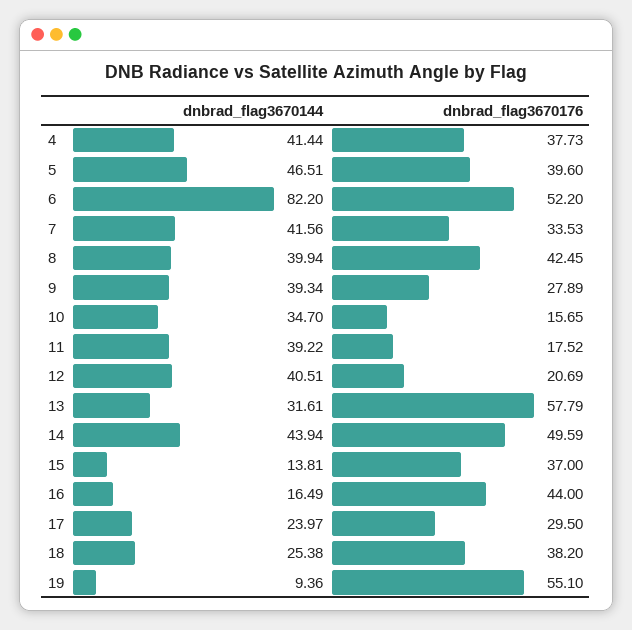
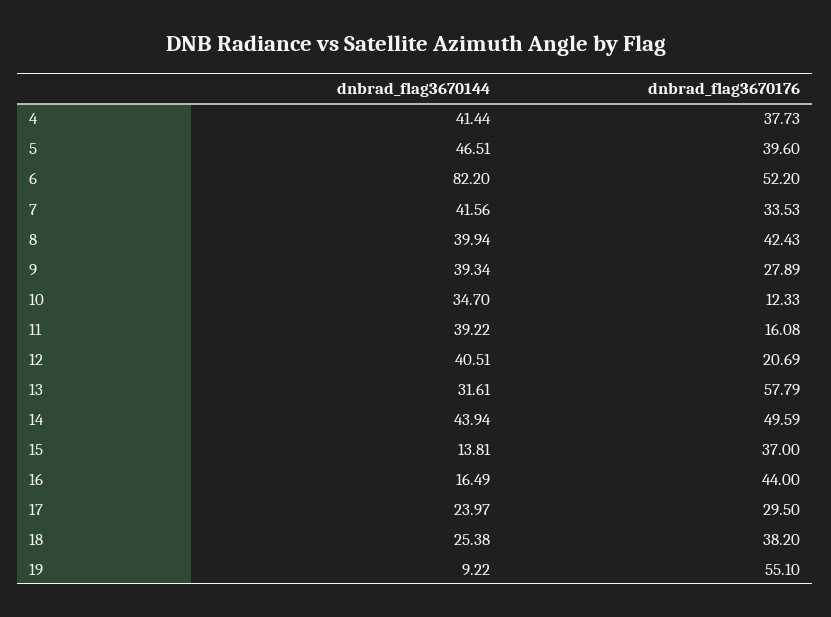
  {
    "dnbrad_flag3670144": {
      "4": 41.44,
      "5": 46.51,
      "6": 82.2,
      "7": 41.56,
      "8": 39.94,
      "9": 39.34,
      "10": 34.7,
      "11": 39.22,
      "12": 40.51,
      "13": 31.61,
      "14": 43.94,
      "15": 13.81,
      "16": 16.49,
      "17": 23.97,
      "18": 25.38,
-     "19": 9.36
+     "19": 9.22
    },
    "dnbrad_flag3670176": {
      "4": 37.73,
      "5": 39.6,
      "6": 52.2,
      "7": 33.53,
-     "8": 42.45,
+     "8": 42.43,
      "9": 27.89,
-     "10": 15.65,
+     "10": 12.33,
-     "11": 17.52,
+     "11": 16.08,
      "12": 20.69,
      "13": 57.79,
      "14": 49.59,
      "15": 37,
      "16": 44,
      "17": 29.5,
      "18": 38.2,
      "19": 55.1
    }
  }

